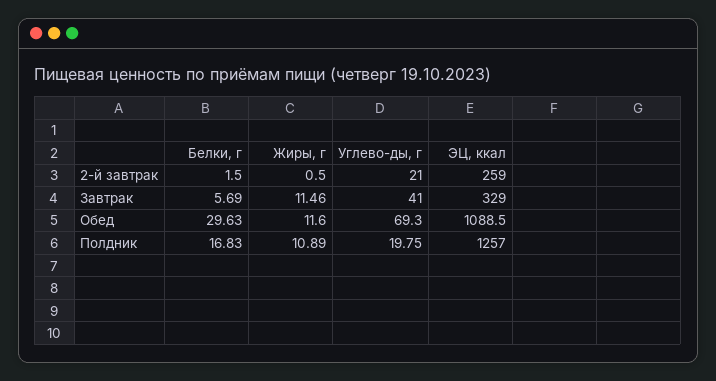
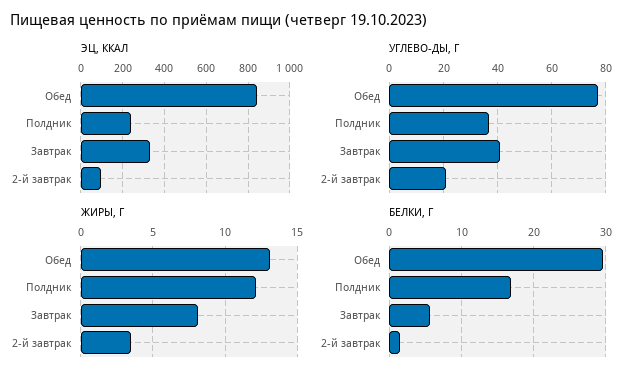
  {
    "Белки, г": {
      "2-й завтрак": 1.5,
      "Завтрак": 5.69,
      "Обед": 29.63,
      "Полдник": 16.83
    },
    "Жиры, г": {
-     "2-й завтрак": 0.5,
+     "2-й завтрак": 3.5,
-     "Завтрак": 11.46,
+     "Завтрак": 8,
-     "Обед": 11.6,
+     "Обед": 13,
-     "Полдник": 10.89
+     "Полдник": 12
    },
    "Углево-ды, г": {
      "2-й завтрак": 21,
      "Завтрак": 41,
-     "Обед": 69.3,
+     "Обед": 77.5,
-     "Полдник": 19.75
+     "Полдник": 37.5
    },
    "ЭЦ, ккал": {
-     "2-й завтрак": 259,
+     "2-й завтрак": 100,
      "Завтрак": 329,
-     "Обед": 1088.5,
+     "Обед": 850,
-     "Полдник": 1257
+     "Полдник": 250
    }
  }

